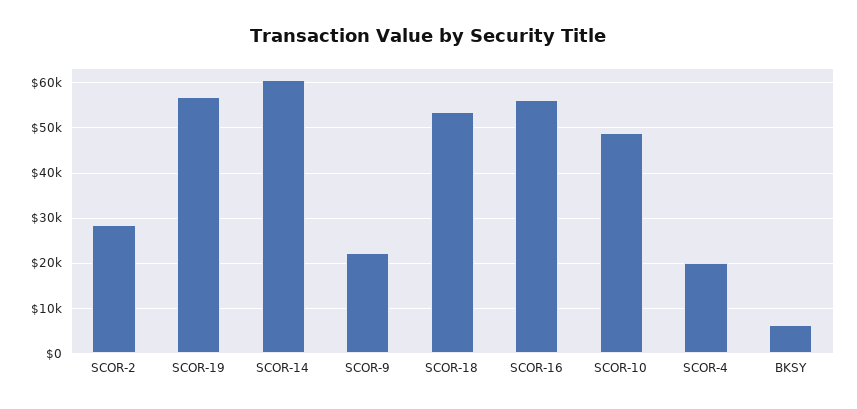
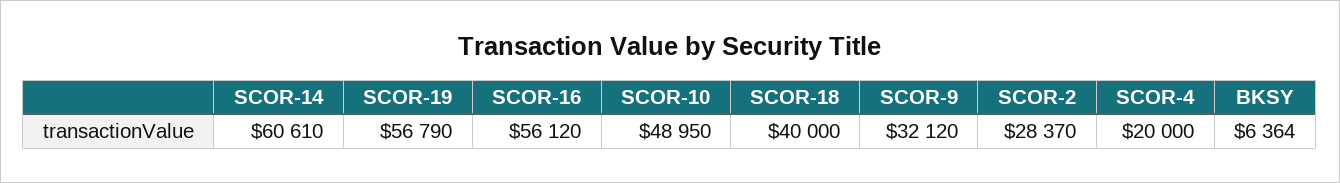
  {
    "SCOR-2": 28370,
    "SCOR-19": 56790,
    "SCOR-14": 60610,
-   "SCOR-9": 22000,
+   "SCOR-9": 32120,
-   "SCOR-18": 54000,
+   "SCOR-18": 40000,
    "SCOR-16": 56120,
    "SCOR-10": 48950,
    "SCOR-4": 20000,
    "BKSY": 6364
  }

